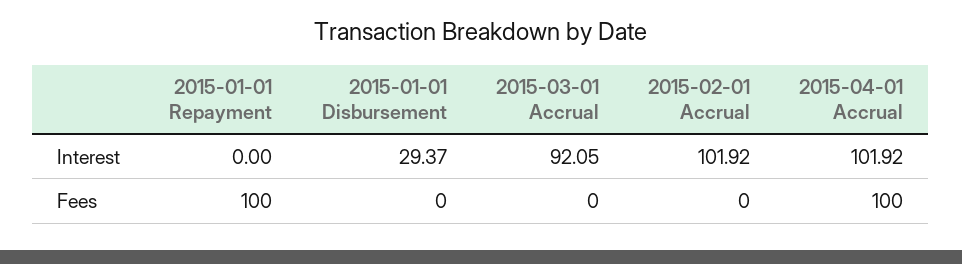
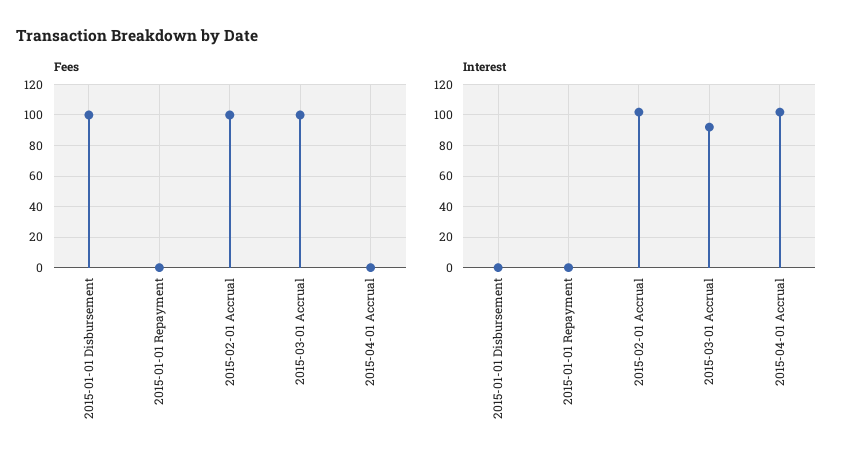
  {
    "Interest": {
      "2015-01-01 Repayment": 0,
-     "2015-01-01 Disbursement": 29.37,
+     "2015-01-01 Disbursement": 0,
      "2015-03-01 Accrual": 92.05,
      "2015-02-01 Accrual": 101.92,
      "2015-04-01 Accrual": 101.92
    },
    "Fees": {
-     "2015-01-01 Repayment": 100,
+     "2015-01-01 Repayment": 0,
-     "2015-01-01 Disbursement": 0,
+     "2015-01-01 Disbursement": 100,
-     "2015-03-01 Accrual": 0,
+     "2015-03-01 Accrual": 100,
-     "2015-02-01 Accrual": 0,
+     "2015-02-01 Accrual": 100,
-     "2015-04-01 Accrual": 100
+     "2015-04-01 Accrual": 0
    }
  }

